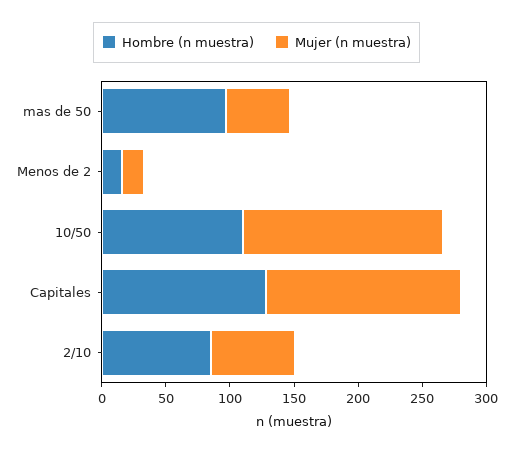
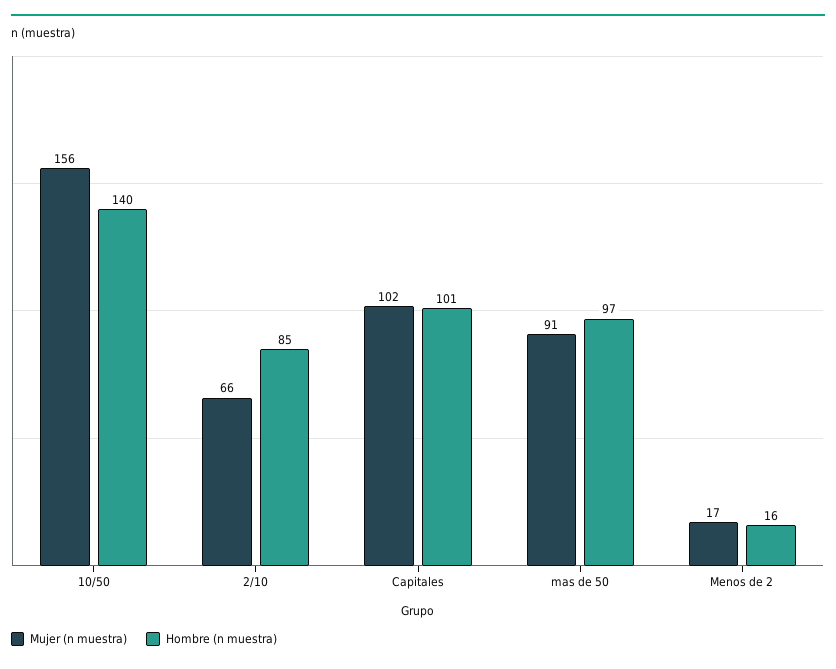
  {
    "Hombre (n muestra)": {
      "mas de 50": 97,
      "Menos de 2": 16,
-     "10/50": 110,
+     "10/50": 140,
-     "Capitales": 130,
+     "Capitales": 101,
      "2/10": 85
    },
    "Mujer (n muestra)": {
-     "mas de 50": 50,
+     "mas de 50": 91,
      "Menos de 2": 17,
      "10/50": 156,
-     "Capitales": 150,
+     "Capitales": 102,
      "2/10": 66
    }
  }

